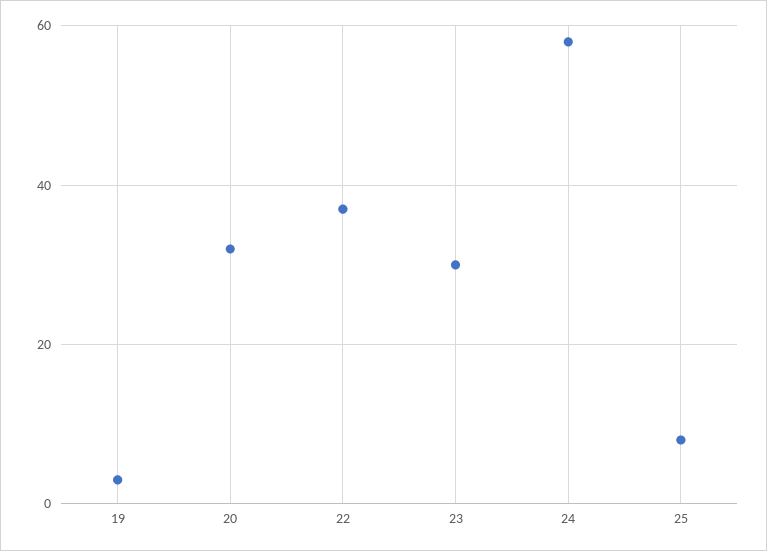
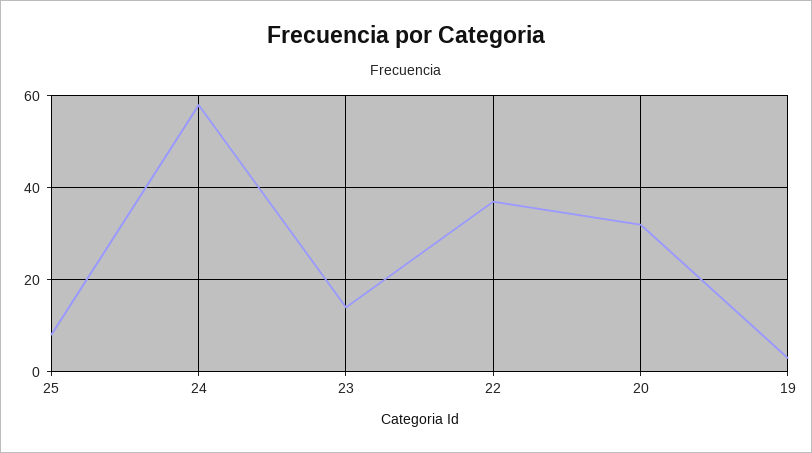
  {
    "19": 5,
    "20": 30,
    "22": 35,
-   "23": 30,
+   "23": 15,
    "24": 60,
    "25": 10
  }

